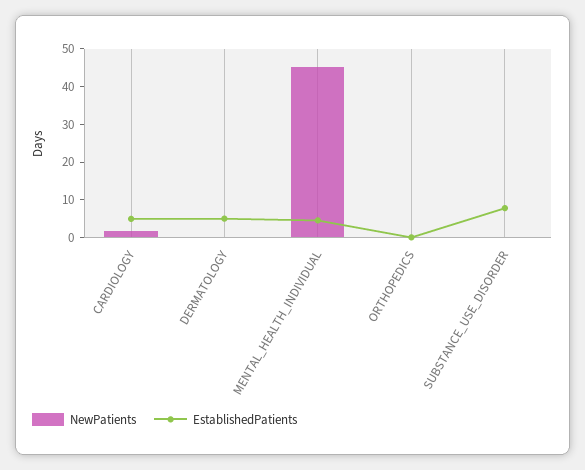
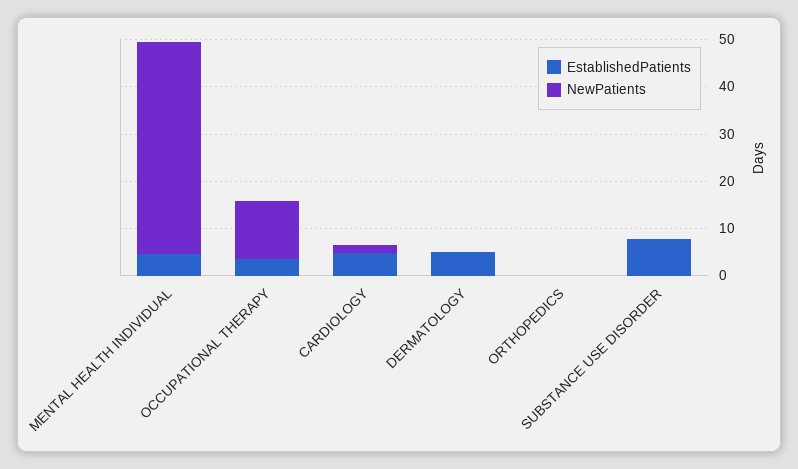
  {
    "NewPatients": {
      "CARDIOLOGY": 2,
      "DERMATOLOGY": 0,
      "MENTAL_HEALTH_INDIVIDUAL": 46,
      "ORTHOPEDICS": 0,
-     "SUBSTANCE_USE_DISORDER": 0
+     "SUBSTANCE_USE_DISORDER": 0,
+     "OCCUPATIONAL THERAPY": 12
    },
    "EstablishedPatients": {
      "CARDIOLOGY": 4,
      "DERMATOLOGY": 6,
      "MENTAL_HEALTH_INDIVIDUAL": 4,
      "ORTHOPEDICS": 0,
-     "SUBSTANCE_USE_DISORDER": 8
+     "SUBSTANCE_USE_DISORDER": 8,
+     "OCCUPATIONAL THERAPY": 4
    }
  }

